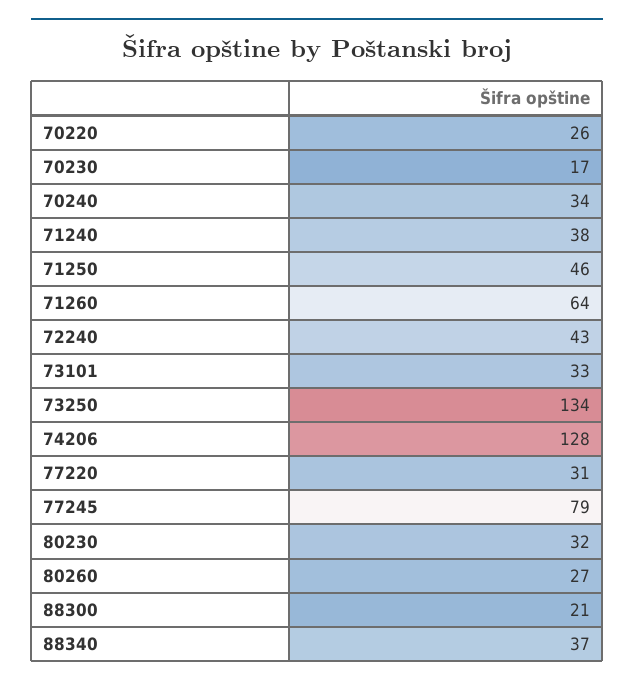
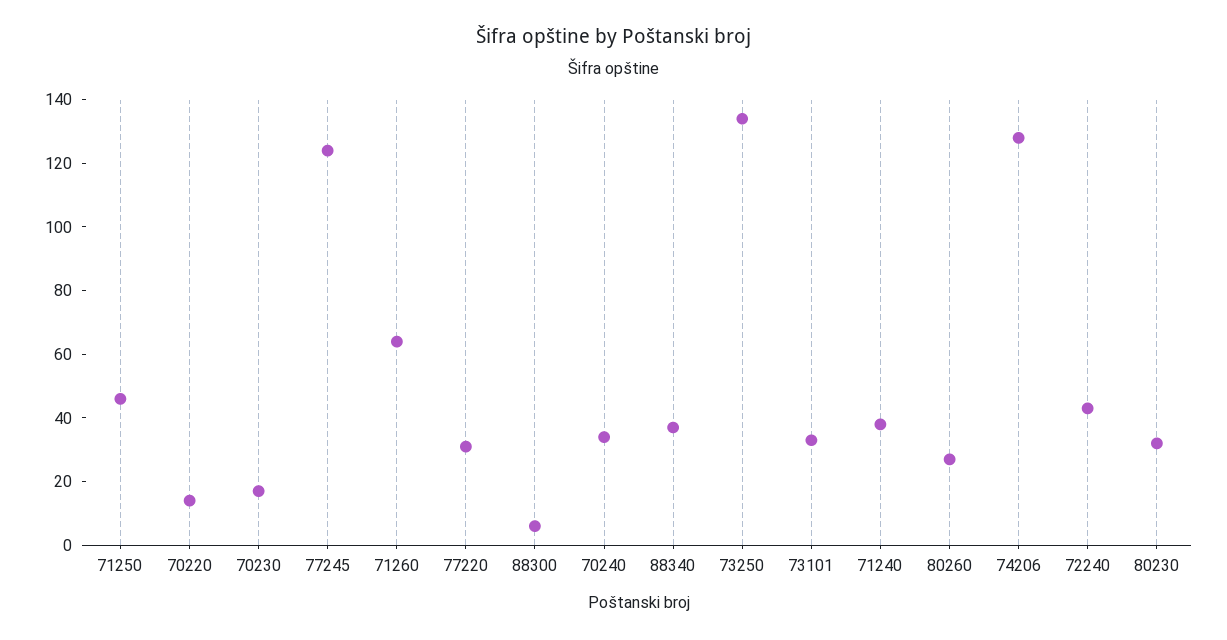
  {
-   "70220": 26,
+   "70220": 15,
    "70230": 17,
    "70240": 34,
    "71240": 38,
    "71250": 46,
    "71260": 64,
    "72240": 43,
    "73101": 33,
    "73250": 134,
    "74206": 128,
    "77220": 31,
-   "77245": 79,
+   "77245": 125,
    "80230": 32,
    "80260": 27,
-   "88300": 21,
+   "88300": 5,
    "88340": 37
  }

